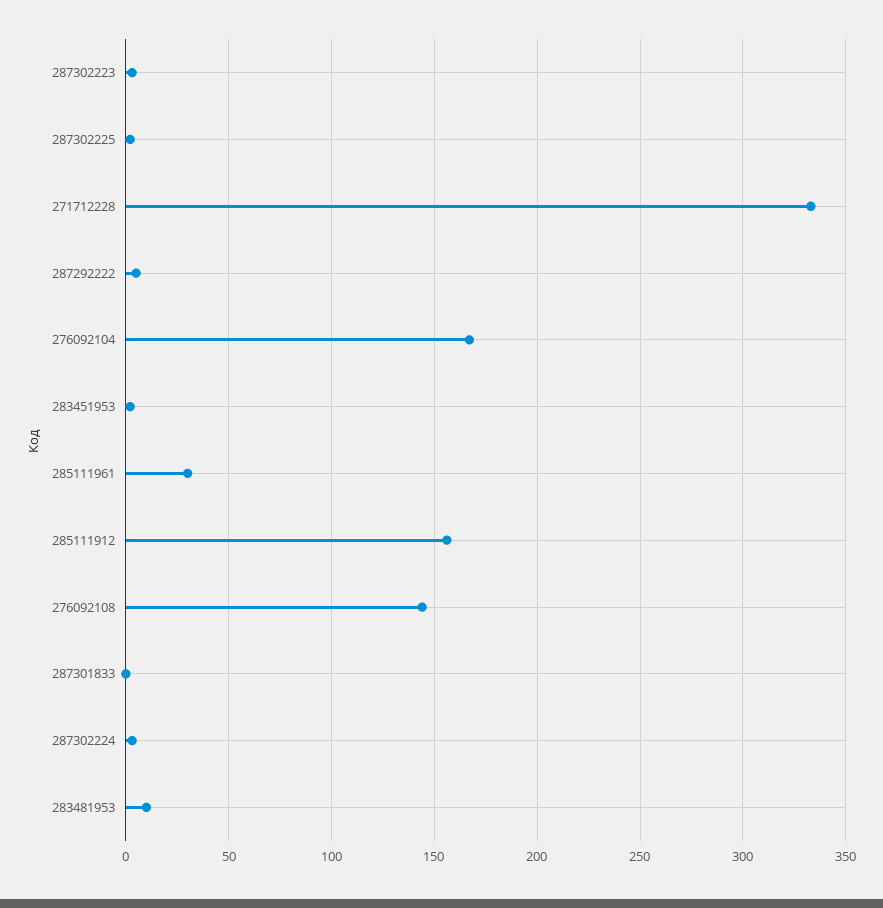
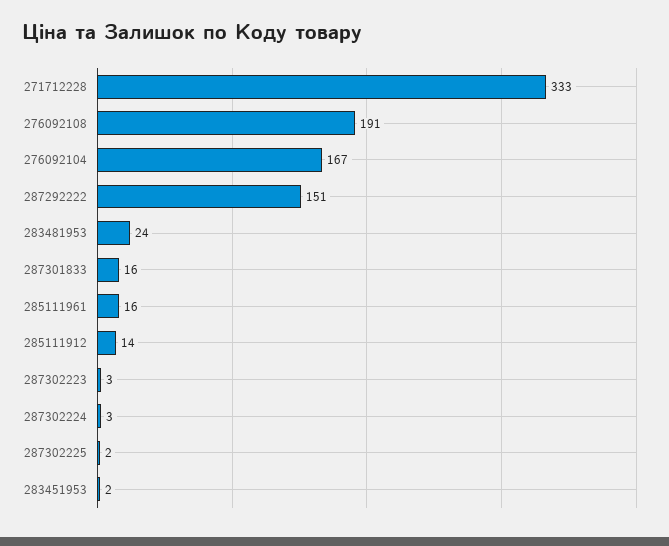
  {
    "287302223": 3,
    "287302225": 2,
    "271712228": 333,
-   "287292222": 5,
+   "287292222": 151,
    "276092104": 167,
    "283451953": 2,
-   "285111961": 30,
+   "285111961": 16,
-   "285111912": 155,
+   "285111912": 14,
-   "276092108": 145,
+   "276092108": 191,
-   "287301833": 0,
+   "287301833": 16,
    "287302224": 3,
-   "283481953": 10
+   "283481953": 24
  }

